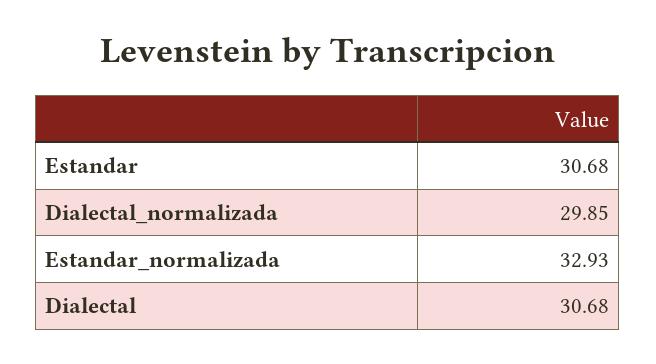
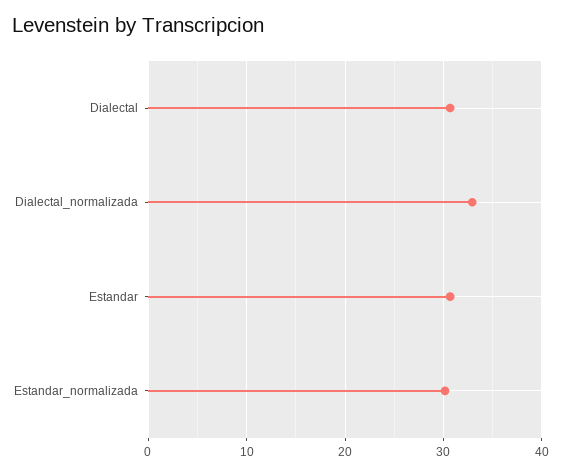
  {
    "Estandar": 30.68,
-   "Dialectal_normalizada": 29.85,
+   "Dialectal_normalizada": 33,
-   "Estandar_normalizada": 32.93,
+   "Estandar_normalizada": 30,
    "Dialectal": 30.68
  }

